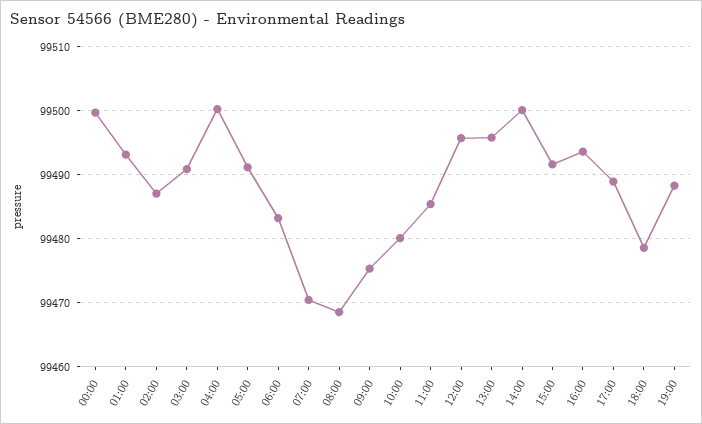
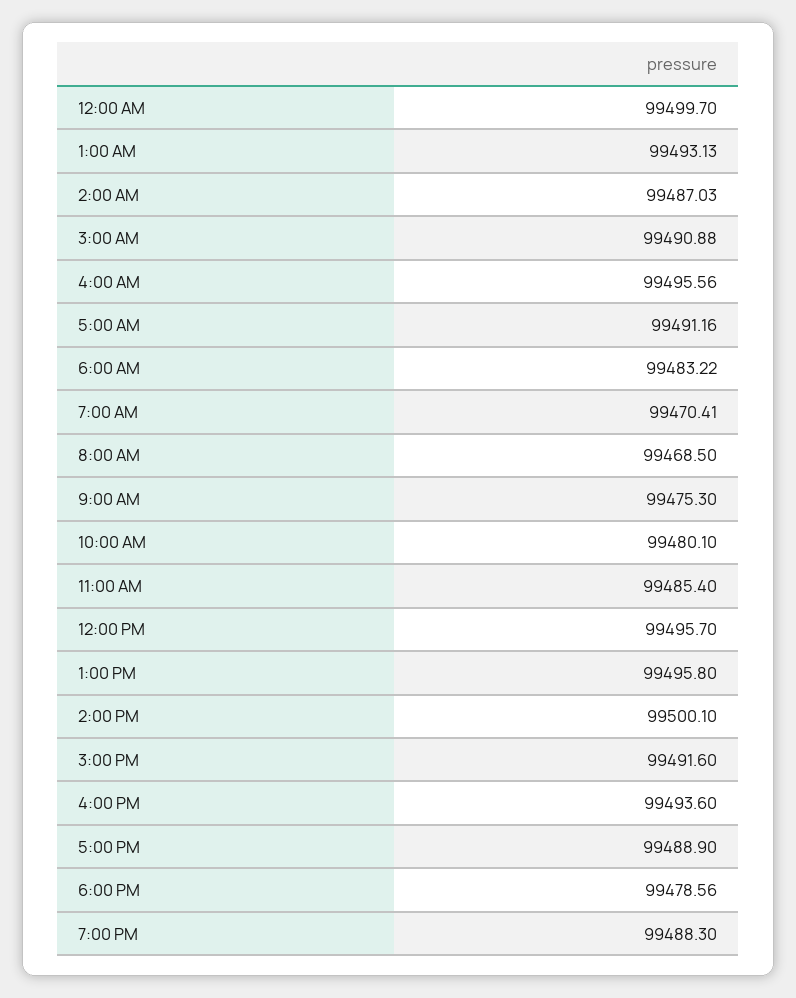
  {
    "00:00": 99499.7,
    "01:00": 99493.13,
    "02:00": 99487.03,
    "03:00": 99490.88,
-   "04:00": 99500,
+   "04:00": 99495.56,
    "05:00": 99491.16,
    "06:00": 99483.22,
    "07:00": 99470.41,
    "08:00": 99468.5,
    "09:00": 99475.3,
    "10:00": 99480.1,
    "11:00": 99485.4,
    "12:00": 99495.7,
    "13:00": 99495.8,
    "14:00": 99500.1,
    "15:00": 99491.6,
    "16:00": 99493.6,
    "17:00": 99488.9,
    "18:00": 99478.56,
    "19:00": 99488.3
  }

